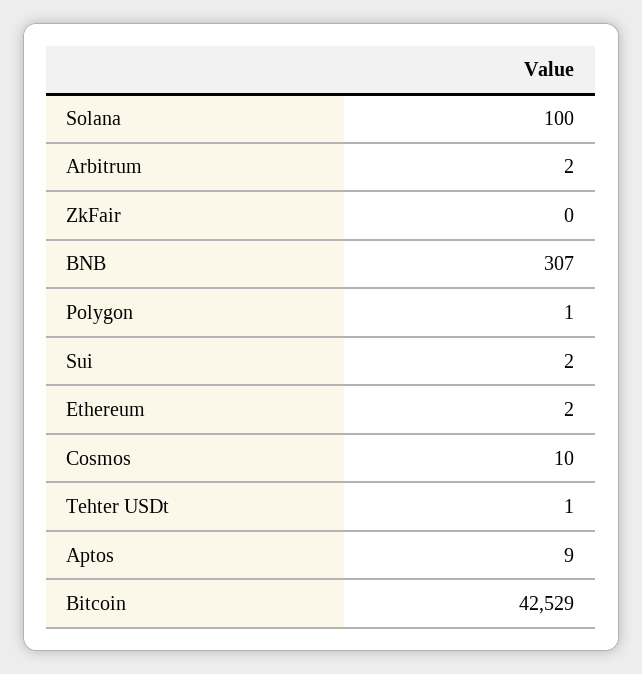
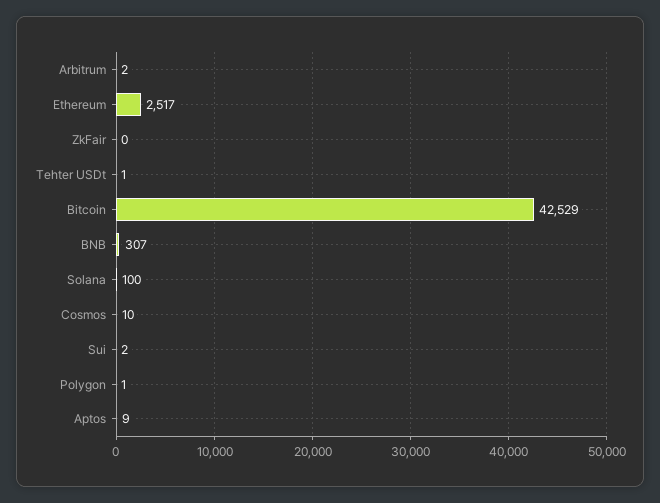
  {
    "Solana": 100,
    "Arbitrum": 2,
    "ZkFair": 0,
    "BNB": 307,
    "Polygon": 1,
    "Sui": 2,
-   "Ethereum": 2,
+   "Ethereum": 2517,
    "Cosmos": 10,
    "Tehter USDt": 1,
    "Aptos": 9,
    "Bitcoin": 42529
  }

